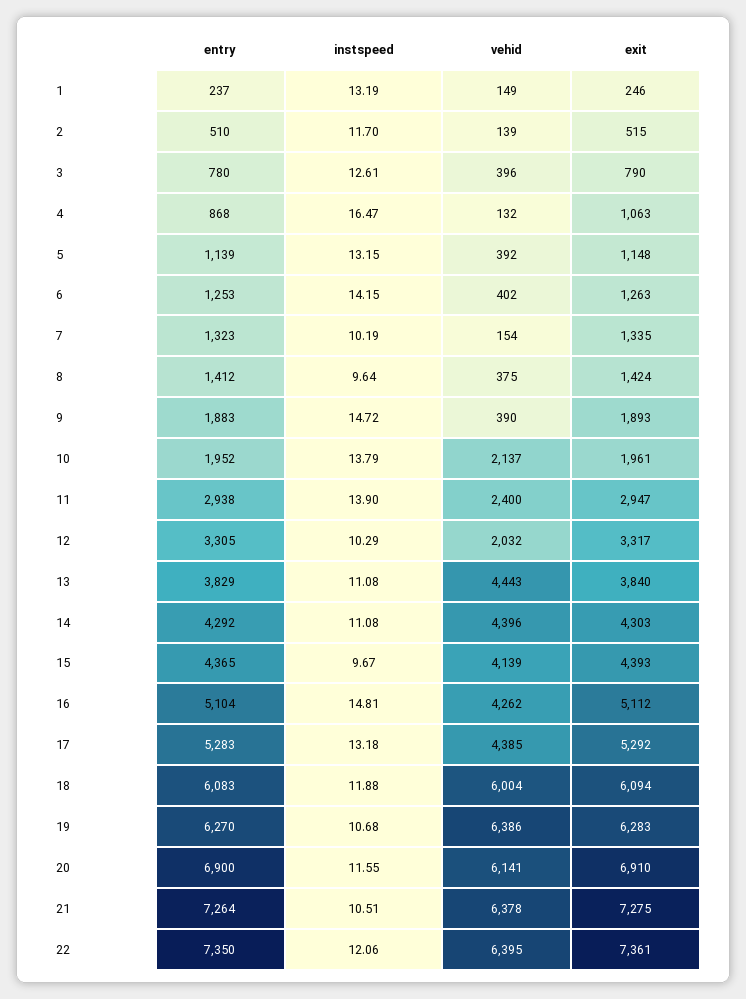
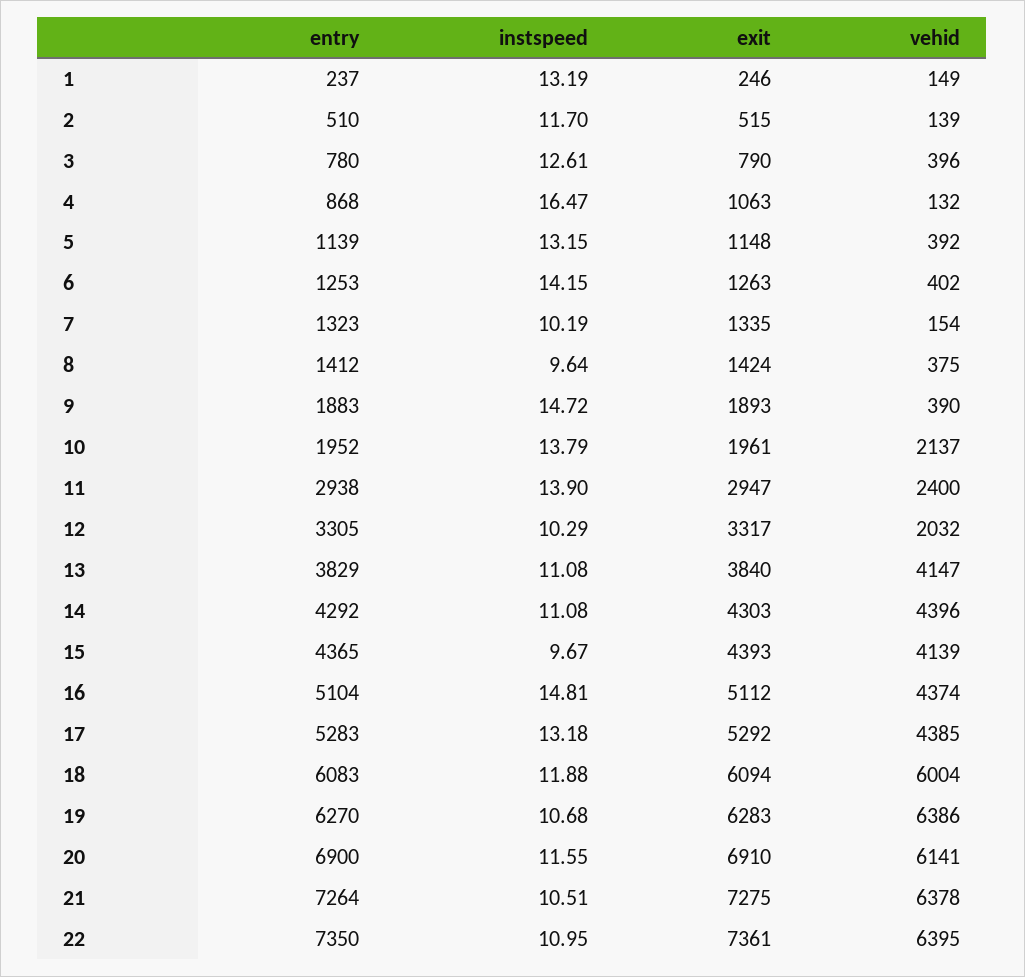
  {
    "entry": {
      "1": 237,
      "2": 510,
      "3": 780,
      "4": 868,
      "5": 1139,
      "6": 1253,
      "7": 1323,
      "8": 1412,
      "9": 1883,
      "10": 1952,
      "11": 2938,
      "12": 3305,
      "13": 3829,
      "14": 4292,
      "15": 4365,
      "16": 5104,
      "17": 5283,
      "18": 6083,
      "19": 6270,
      "20": 6900,
      "21": 7264,
      "22": 7350
    },
    "instspeed": {
      "1": 13.19,
      "2": 11.7,
      "3": 12.61,
      "4": 16.47,
      "5": 13.15,
      "6": 14.15,
      "7": 10.19,
      "8": 9.64,
      "9": 14.72,
      "10": 13.79,
      "11": 13.9,
      "12": 10.29,
      "13": 11.08,
      "14": 11.08,
      "15": 9.67,
      "16": 14.81,
      "17": 13.18,
      "18": 11.88,
      "19": 10.68,
      "20": 11.55,
      "21": 10.51,
-     "22": 12.06
+     "22": 10.95
    },
    "vehid": {
      "1": 149,
      "2": 139,
      "3": 396,
      "4": 132,
      "5": 392,
      "6": 402,
      "7": 154,
      "8": 375,
      "9": 390,
      "10": 2137,
      "11": 2400,
      "12": 2032,
-     "13": 4443,
+     "13": 4147,
      "14": 4396,
      "15": 4139,
-     "16": 4262,
+     "16": 4374,
      "17": 4385,
      "18": 6004,
      "19": 6386,
      "20": 6141,
      "21": 6378,
      "22": 6395
    },
    "exit": {
      "1": 246,
      "2": 515,
      "3": 790,
      "4": 1063,
      "5": 1148,
      "6": 1263,
      "7": 1335,
      "8": 1424,
      "9": 1893,
      "10": 1961,
      "11": 2947,
      "12": 3317,
      "13": 3840,
      "14": 4303,
      "15": 4393,
      "16": 5112,
      "17": 5292,
      "18": 6094,
      "19": 6283,
      "20": 6910,
      "21": 7275,
      "22": 7361
    }
  }

